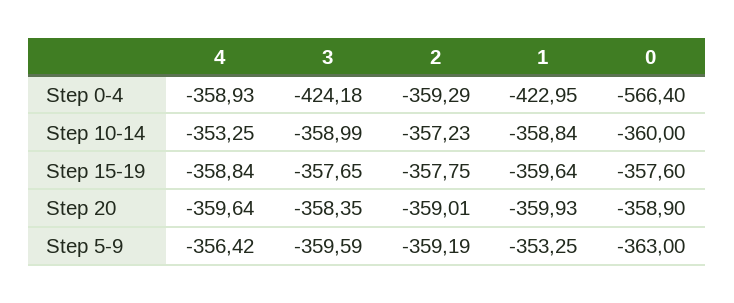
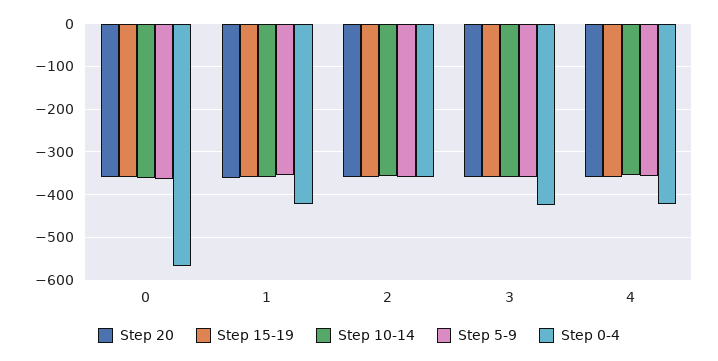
  {
    "Step 0-4": {
-     "4": -358.93,
+     "4": -420,
      "3": -424.18,
      "2": -359.29,
      "1": -422.95,
      "0": -566.4
    },
    "Step 10-14": {
      "4": -353.25,
      "3": -358.99,
      "2": -357.23,
      "1": -358.84,
      "0": -360
    },
    "Step 15-19": {
      "4": -358.84,
      "3": -357.65,
      "2": -357.75,
      "1": -359.64,
      "0": -357.6
    },
    "Step 20": {
      "4": -359.64,
      "3": -358.35,
      "2": -359.01,
      "1": -359.93,
      "0": -358.9
    },
    "Step 5-9": {
      "4": -356.42,
      "3": -359.59,
      "2": -359.19,
      "1": -353.25,
      "0": -363
    }
  }

